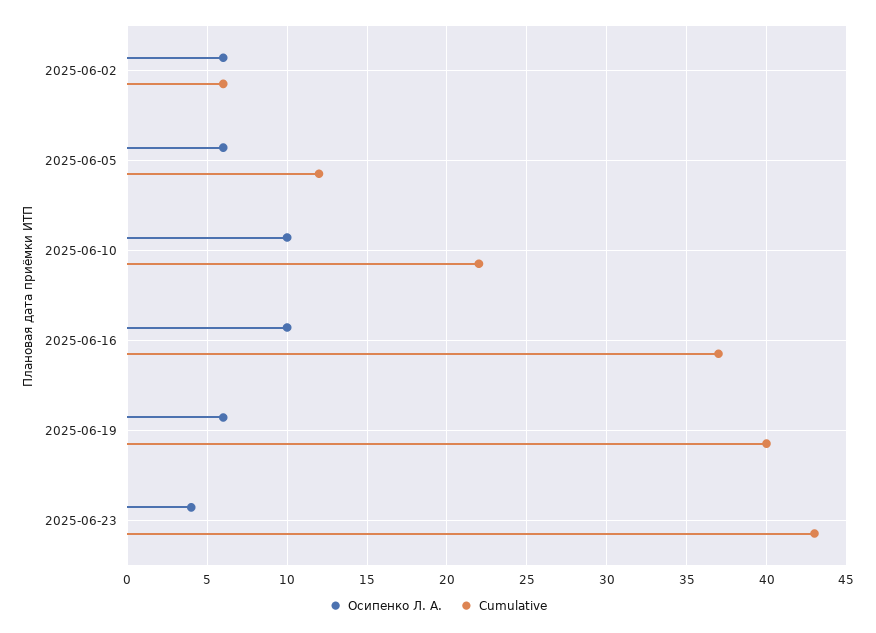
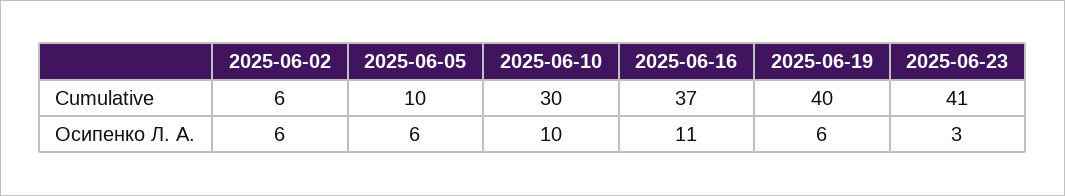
  {
    "Осипенко Л. А.": {
      "2025-06-02": 6,
      "2025-06-05": 6,
      "2025-06-10": 10,
-     "2025-06-16": 10,
+     "2025-06-16": 11,
      "2025-06-19": 6,
-     "2025-06-23": 4
+     "2025-06-23": 3
    },
    "Cumulative": {
      "2025-06-02": 6,
-     "2025-06-05": 12,
+     "2025-06-05": 10,
-     "2025-06-10": 22,
+     "2025-06-10": 30,
      "2025-06-16": 37,
      "2025-06-19": 40,
-     "2025-06-23": 43
+     "2025-06-23": 41
    }
  }

